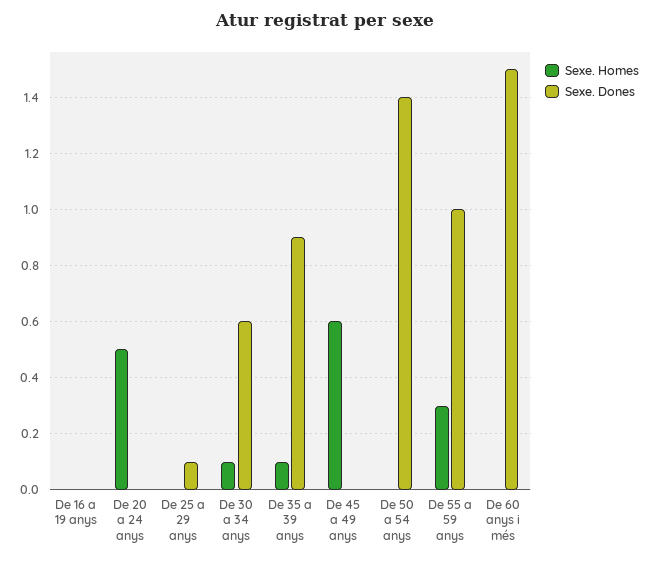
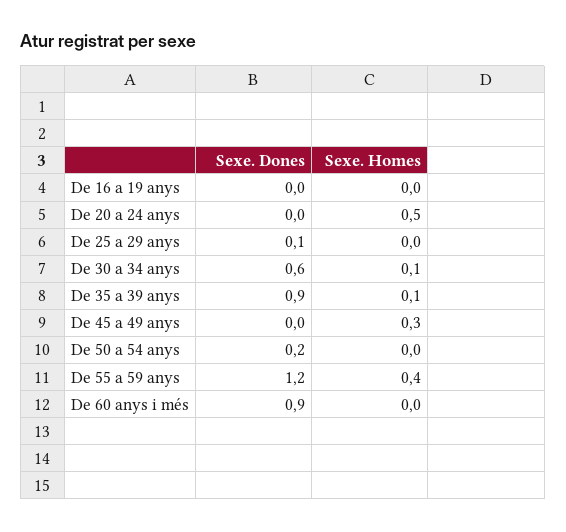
  {
    "Sexe. Homes": {
      "De 16 a 19 anys": 0,
      "De 20 a 24 anys": 0.5,
      "De 25 a 29 anys": 0,
      "De 30 a 34 anys": 0.1,
      "De 35 a 39 anys": 0.1,
-     "De 45 a 49 anys": 0.6,
+     "De 45 a 49 anys": 0.3,
      "De 50 a 54 anys": 0,
-     "De 55 a 59 anys": 0.3,
+     "De 55 a 59 anys": 0.4,
      "De 60 anys i més": 0
    },
    "Sexe. Dones": {
      "De 16 a 19 anys": 0,
      "De 20 a 24 anys": 0,
      "De 25 a 29 anys": 0.1,
      "De 30 a 34 anys": 0.6,
      "De 35 a 39 anys": 0.9,
      "De 45 a 49 anys": 0,
-     "De 50 a 54 anys": 1.4,
+     "De 50 a 54 anys": 0.2,
-     "De 55 a 59 anys": 1,
+     "De 55 a 59 anys": 1.2,
-     "De 60 anys i més": 1.5
+     "De 60 anys i més": 0.9
    }
  }

